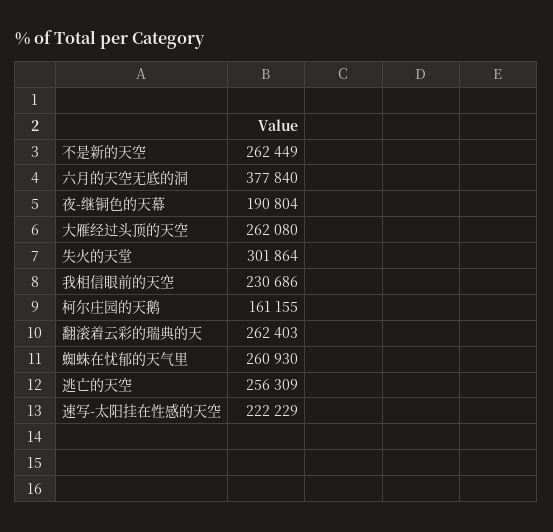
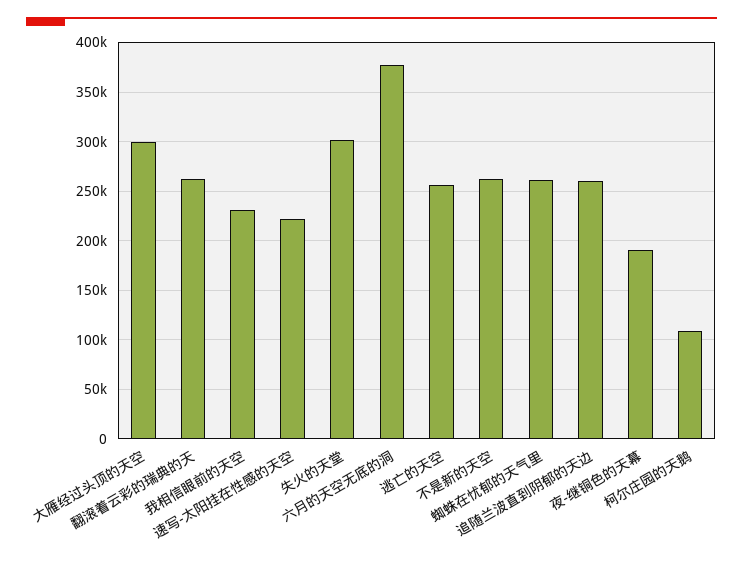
  {
    "不是新的天空": 262449,
    "六月的天空无底的洞": 377840,
    "夜-继铜色的天幕": 190804,
-   "大雁经过头顶的天空": 262080,
+   "大雁经过头顶的天空": 300000,
    "失火的天堂": 301864,
    "我相信眼前的天空": 230686,
-   "柯尔庄园的天鹅": 161155,
+   "柯尔庄园的天鹅": 110000,
    "翻滚着云彩的瑞典的天": 262403,
    "蜘蛛在忧郁的天气里": 260930,
    "逃亡的天空": 256309,
-   "速写-太阳挂在性感的天空": 222229
+   "速写-太阳挂在性感的天空": 222229,
+   "追随兰波直到阴郁的天边": 260000
  }

